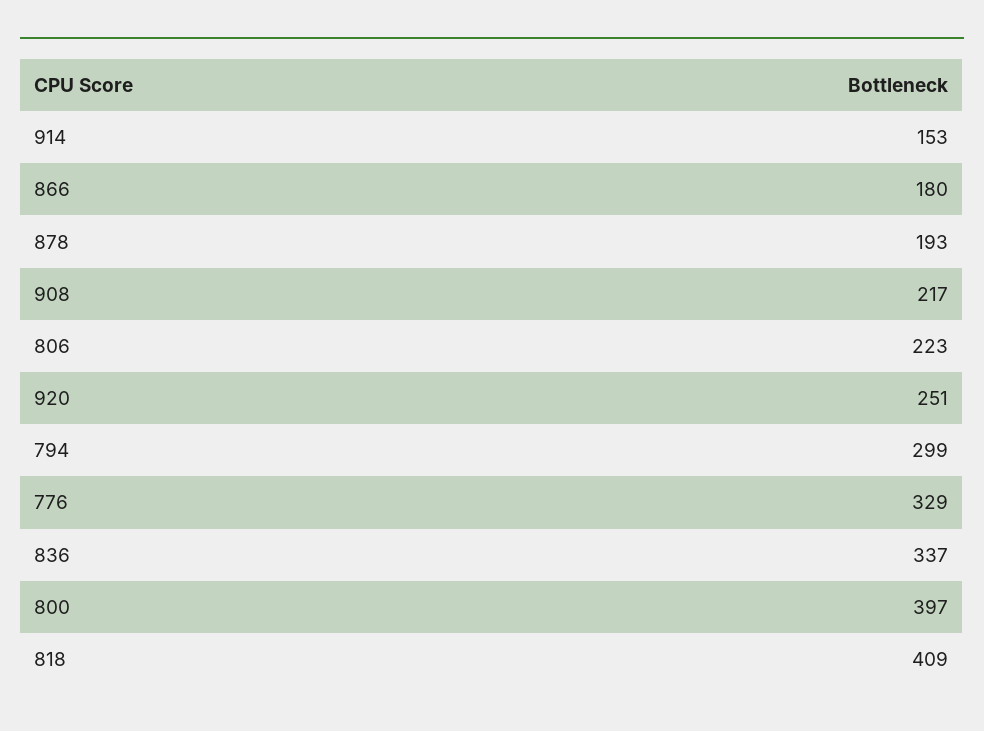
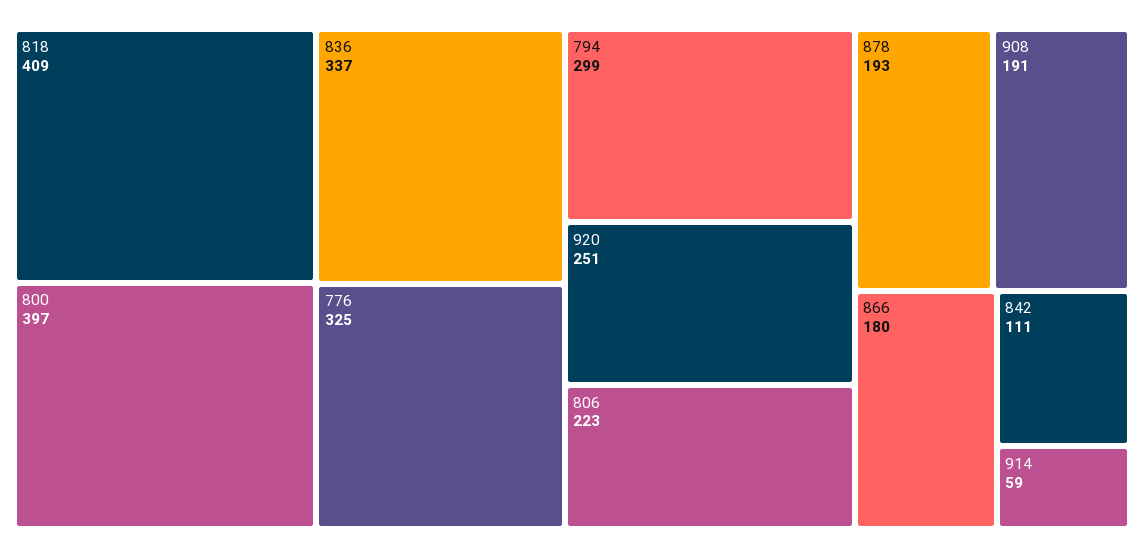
  {
-   "914": 153,
+   "914": 59,
    "866": 180,
    "878": 193,
-   "908": 217,
+   "908": 191,
    "806": 223,
    "920": 251,
    "794": 299,
-   "776": 329,
+   "776": 325,
    "836": 337,
    "800": 397,
-   "818": 409
+   "818": 409,
+   "842": 111
  }

